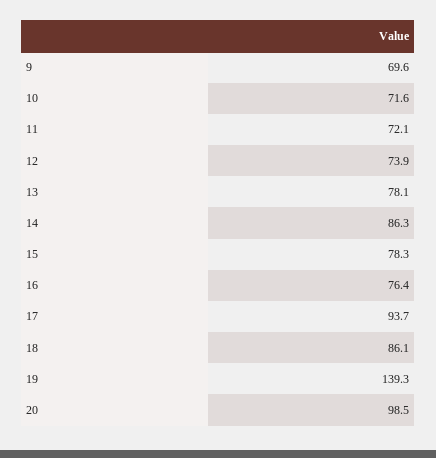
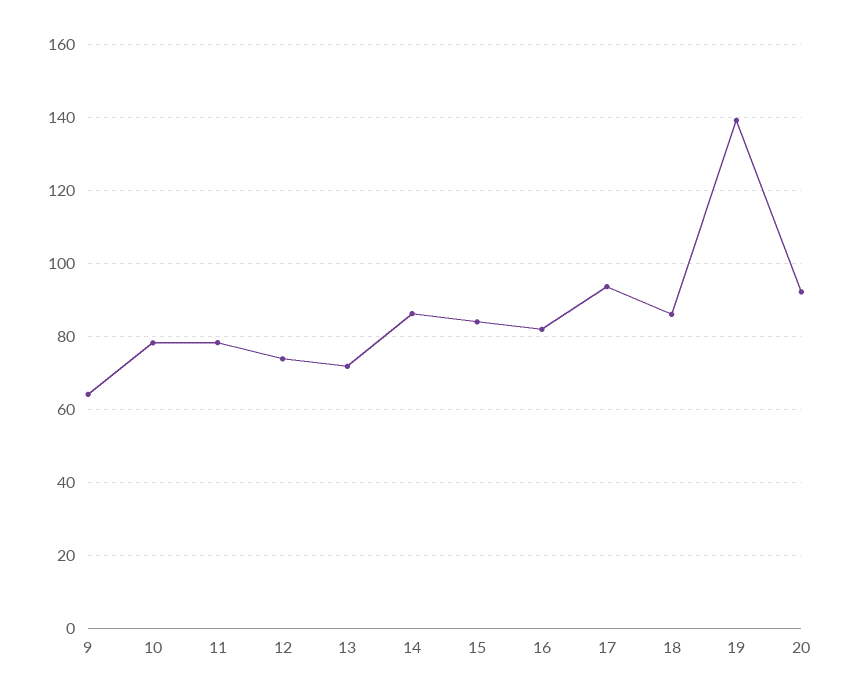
  {
-   "9": 69.6,
+   "9": 64,
-   "10": 71.6,
+   "10": 78,
-   "11": 72.1,
+   "11": 78,
    "12": 73.9,
-   "13": 78.1,
+   "13": 72,
    "14": 86.3,
-   "15": 78.3,
+   "15": 84,
-   "16": 76.4,
+   "16": 82,
    "17": 93.7,
    "18": 86.1,
    "19": 139.3,
-   "20": 98.5
+   "20": 92
  }

